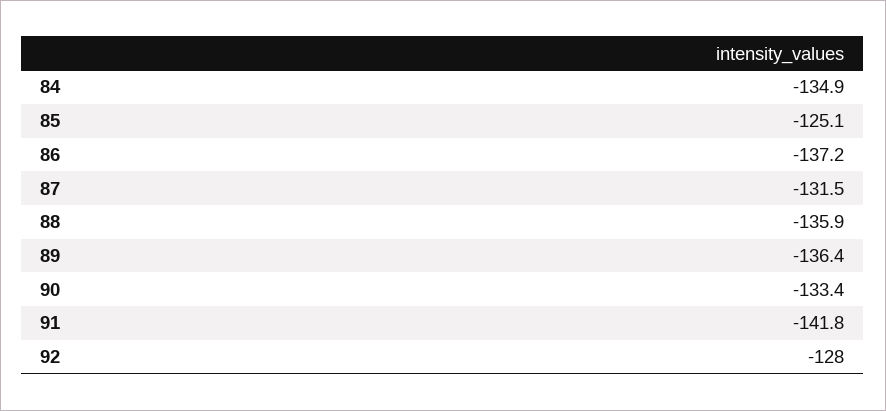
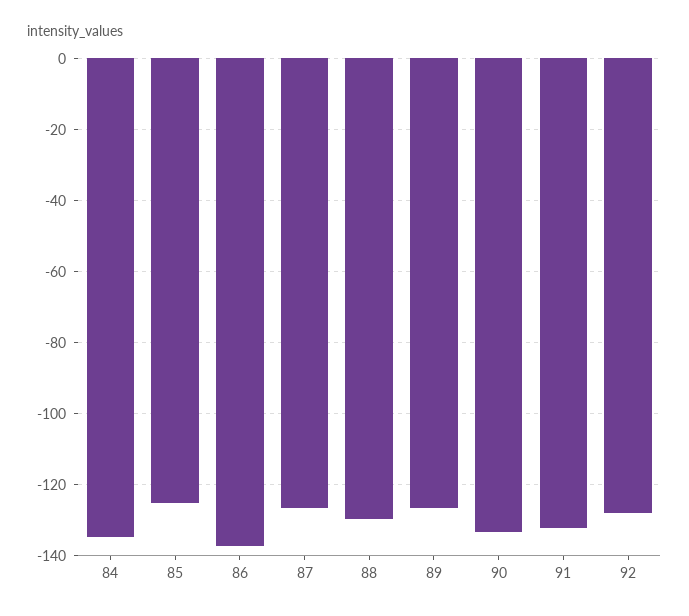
  {
    "84": -134.9,
    "85": -125.1,
    "86": -137.2,
-   "87": -131.5,
+   "87": -126,
-   "88": -135.9,
+   "88": -130,
-   "89": -136.4,
+   "89": -126,
    "90": -133.4,
-   "91": -141.8,
+   "91": -132,
    "92": -128
  }

